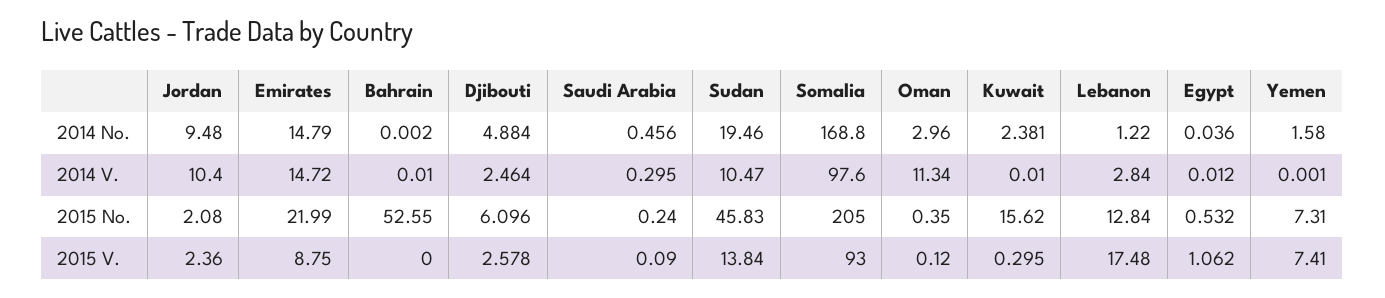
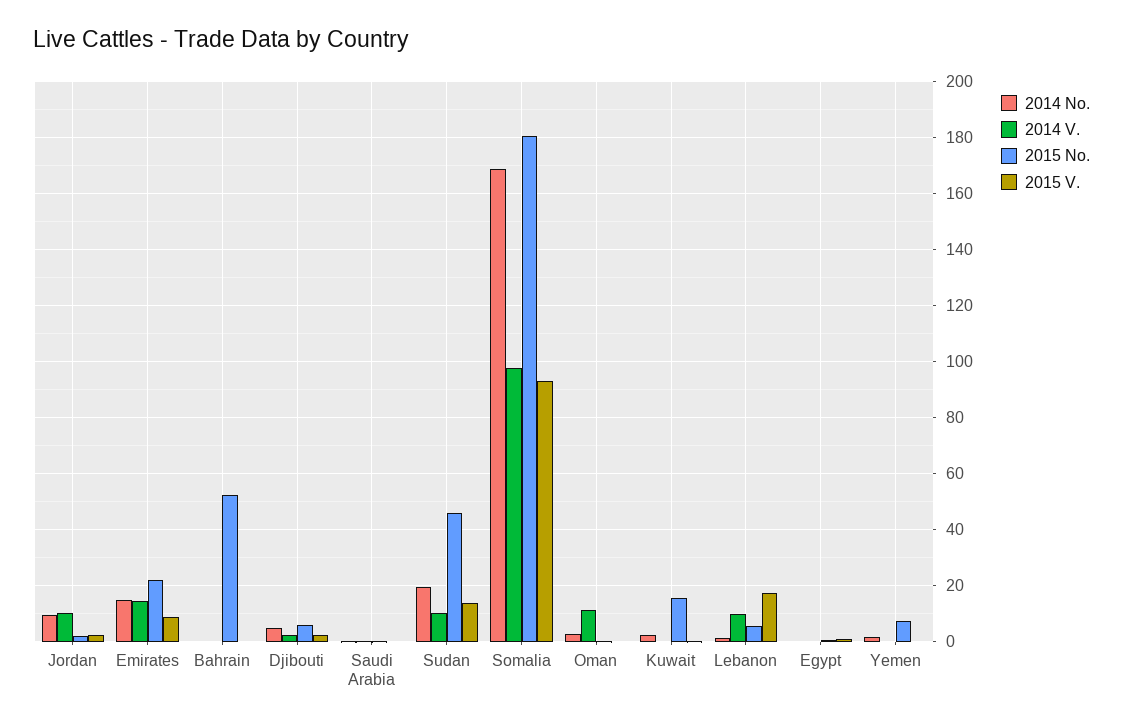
  {
    "2014 No.": {
      "Jordan": 9.48,
      "Emirates": 14.79,
      "Bahrain": 0.002,
      "Djibouti": 4.884,
      "Saudi Arabia": 0.456,
      "Sudan": 19.46,
      "Somalia": 168.8,
      "Oman": 2.96,
      "Kuwait": 2.381,
      "Lebanon": 1.22,
      "Egypt": 0.036,
      "Yemen": 1.58
    },
    "2014 V.": {
      "Jordan": 10.4,
      "Emirates": 14.72,
      "Bahrain": 0.01,
      "Djibouti": 2.464,
      "Saudi Arabia": 0.295,
      "Sudan": 10.47,
      "Somalia": 97.6,
      "Oman": 11.34,
      "Kuwait": 0.01,
-     "Lebanon": 2.84,
+     "Lebanon": 10,
      "Egypt": 0.012,
      "Yemen": 0.001
    },
    "2015 No.": {
      "Jordan": 2.08,
      "Emirates": 21.99,
      "Bahrain": 52.55,
      "Djibouti": 6.096,
      "Saudi Arabia": 0.24,
      "Sudan": 45.83,
-     "Somalia": 205,
+     "Somalia": 180,
      "Oman": 0.35,
      "Kuwait": 15.62,
-     "Lebanon": 12.84,
+     "Lebanon": 5,
      "Egypt": 0.532,
      "Yemen": 7.31
    },
    "2015 V.": {
      "Jordan": 2.36,
      "Emirates": 8.75,
      "Bahrain": 0,
      "Djibouti": 2.578,
      "Saudi Arabia": 0.09,
      "Sudan": 13.84,
      "Somalia": 93,
      "Oman": 0.12,
      "Kuwait": 0.295,
      "Lebanon": 17.48,
      "Egypt": 1.062,
-     "Yemen": 7.41
+     "Yemen": 0
    }
  }

